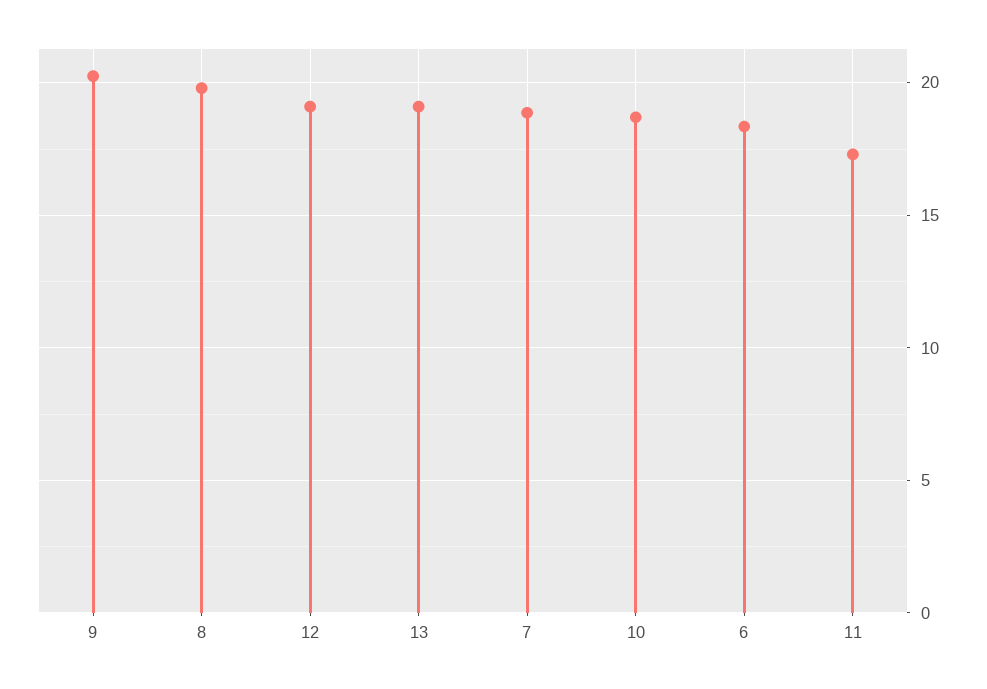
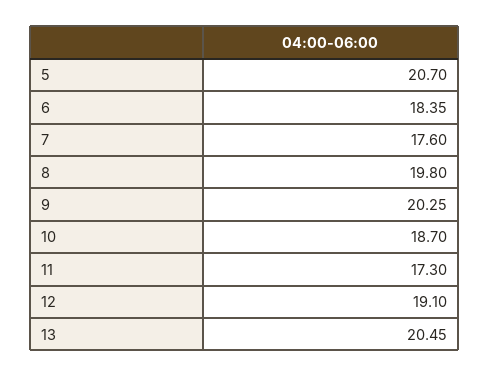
  {
    "9": 20.25,
    "8": 19.8,
    "12": 19.1,
-   "13": 19,
+   "13": 20.45,
-   "7": 19,
+   "7": 17.6,
    "10": 18.7,
    "6": 18.35,
-   "11": 17.3
+   "11": 17.3,
+   "5": 20.7
  }

